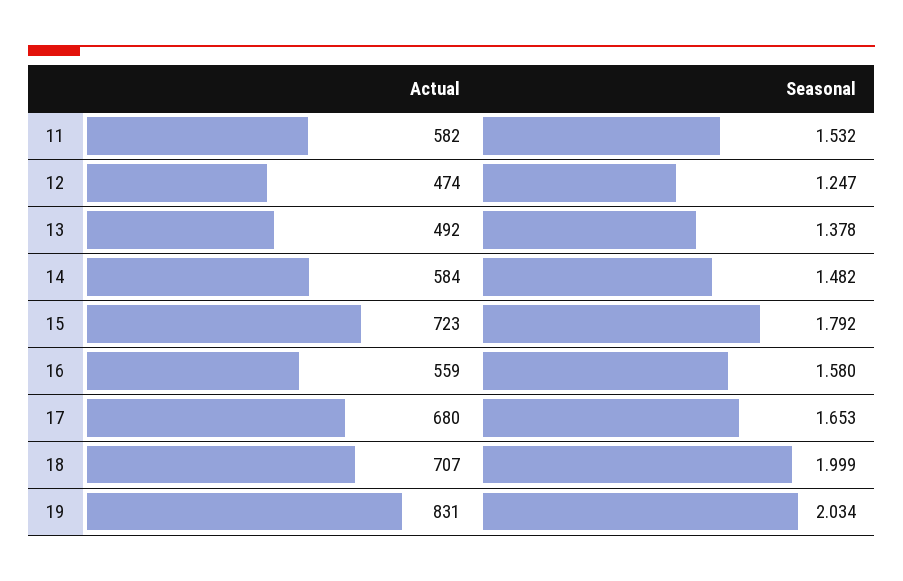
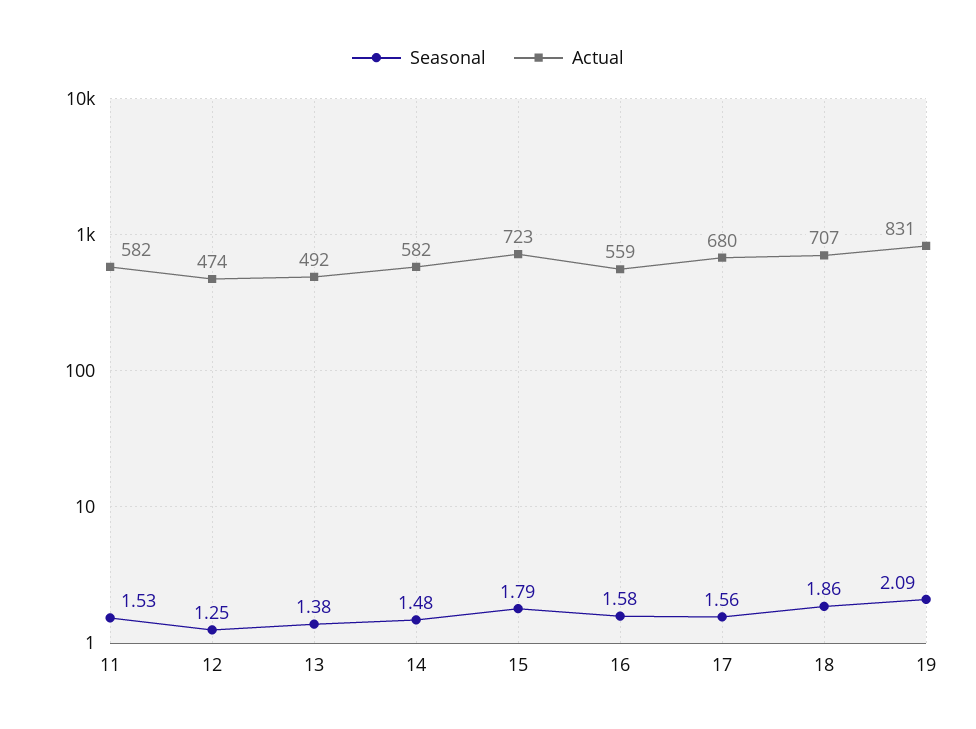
  {
    "Actual": {
      "11": 582,
      "12": 474,
      "13": 492,
-     "14": 584,
+     "14": 582,
      "15": 723,
      "16": 559,
      "17": 680,
      "18": 707,
      "19": 831
    },
    "Seasonal": {
      "11": 1.532,
      "12": 1.247,
      "13": 1.378,
      "14": 1.482,
      "15": 1.792,
      "16": 1.58,
-     "17": 1.653,
+     "17": 1.56,
-     "18": 1.999,
+     "18": 1.86,
-     "19": 2.034
+     "19": 2.09
    }
  }

